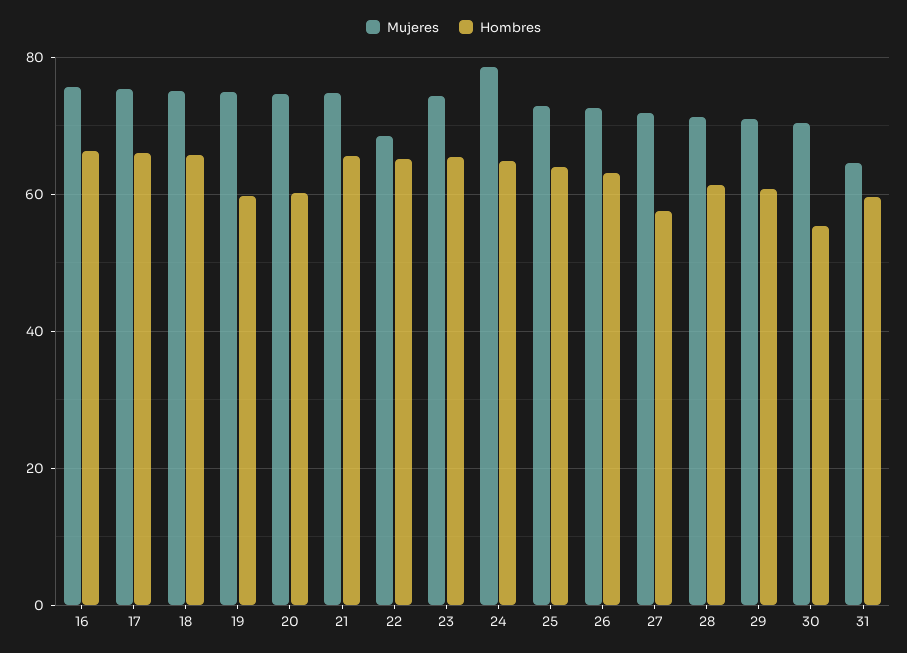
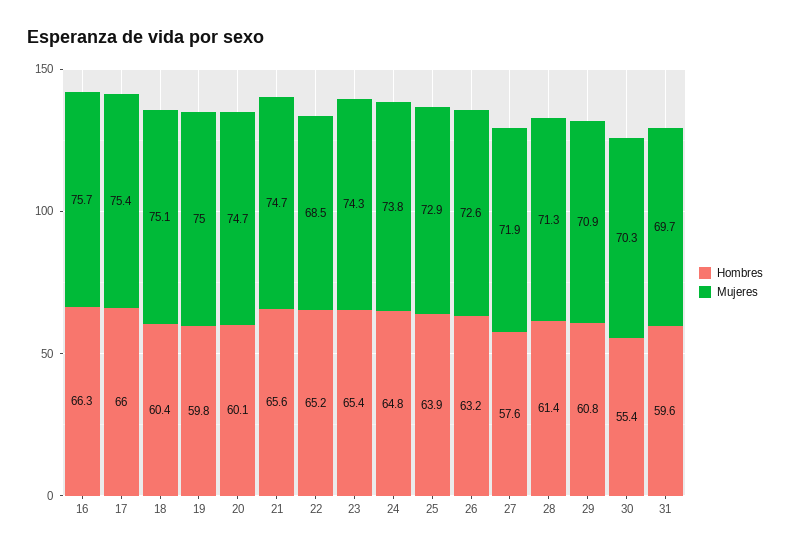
  {
    "Mujeres": {
      "16": 75.7,
      "17": 75.4,
      "18": 75.1,
      "19": 75,
      "20": 74.7,
      "21": 74.7,
      "22": 68.5,
      "23": 74.3,
-     "24": 78,
+     "24": 73.8,
      "25": 72.9,
      "26": 72.6,
      "27": 71.9,
      "28": 71.3,
      "29": 70.9,
      "30": 70.3,
-     "31": 64
+     "31": 69.7
    },
    "Hombres": {
      "16": 66.3,
      "17": 66,
-     "18": 66,
+     "18": 60.4,
      "19": 59.8,
      "20": 60.1,
      "21": 65.6,
      "22": 65.2,
      "23": 65.4,
      "24": 64.8,
      "25": 63.9,
      "26": 63.2,
      "27": 57.6,
      "28": 61.4,
      "29": 60.8,
      "30": 55.4,
      "31": 59.6
    }
  }

